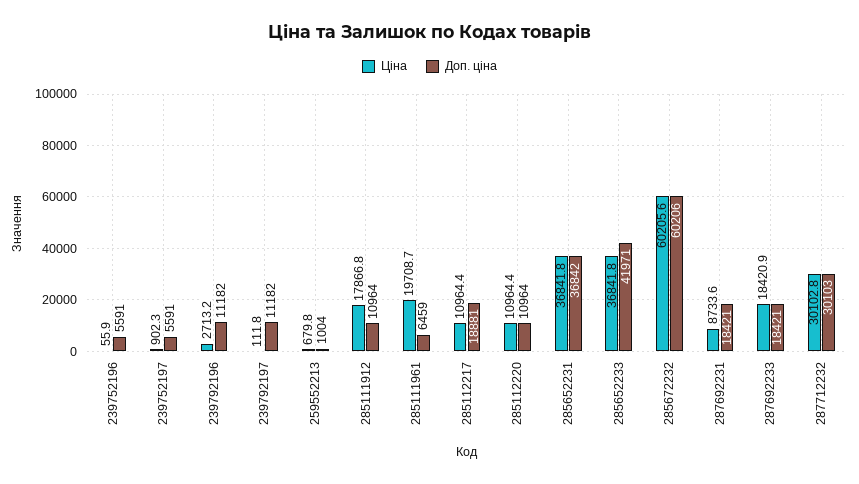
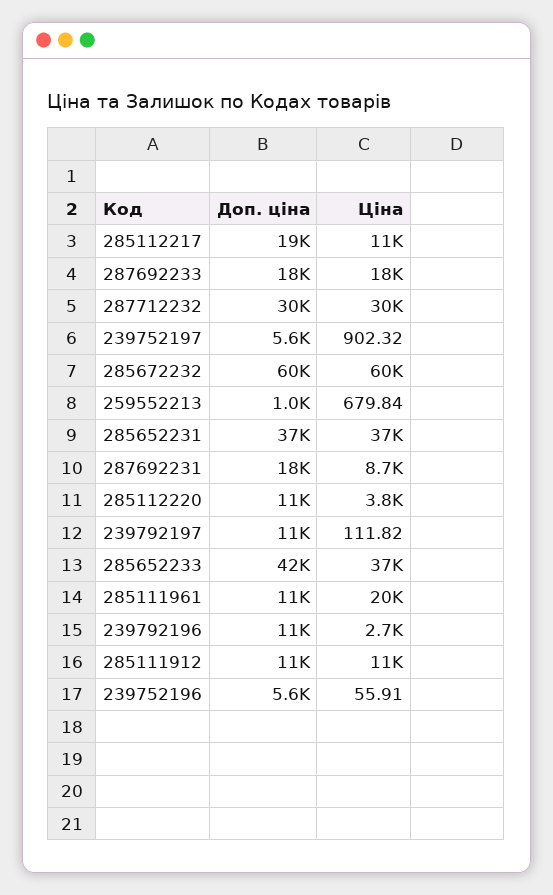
  {
    "Ціна": {
      "239752196": 55.91,
      "239752197": 902.32,
      "239792196": 2713.2,
      "239792197": 111.82,
      "259552213": 679.84,
-     "285111912": 17866.8,
+     "285111912": 11000,
      "285111961": 19708.7,
      "285112217": 10964.4,
-     "285112220": 10964.4,
+     "285112220": 3800,
      "285652231": 36841.8,
      "285652233": 36841.8,
      "285672232": 60205.6,
      "287692231": 8733.6,
      "287692233": 18420.9,
      "287712232": 30102.8
    },
    "Доп. ціна": {
      "239752196": 5591,
      "239752197": 5591,
      "239792196": 11182,
      "239792197": 11182,
      "259552213": 1004,
      "285111912": 10964,
-     "285111961": 6459,
+     "285111961": 11000,
      "285112217": 18881,
      "285112220": 10964,
      "285652231": 36842,
      "285652233": 41971,
      "285672232": 60206,
      "287692231": 18421,
      "287692233": 18421,
      "287712232": 30103
    }
  }

